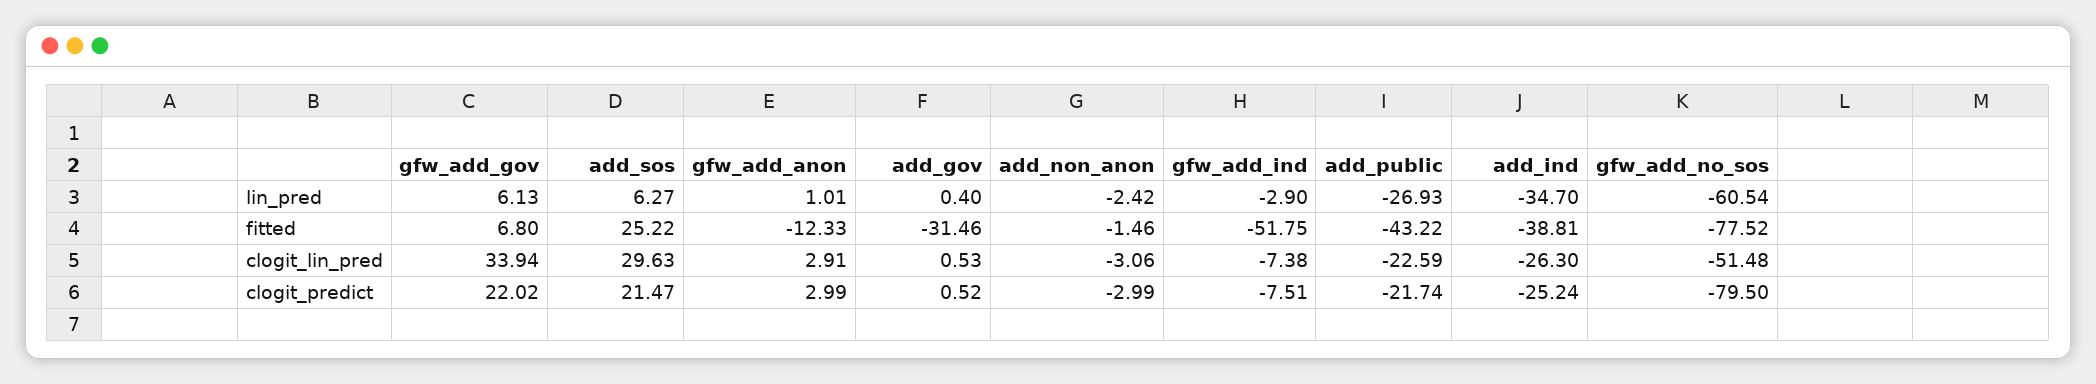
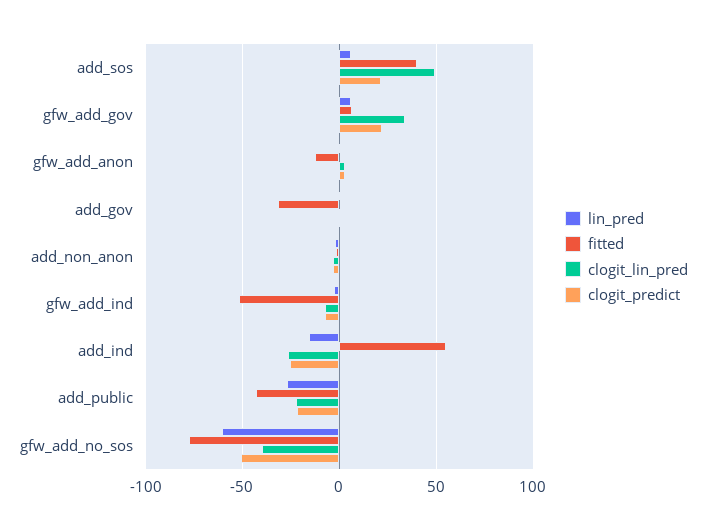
  {
    "lin_pred": {
      "gfw_add_gov": 6.13,
      "add_sos": 6.27,
      "gfw_add_anon": 1.01,
      "add_gov": 0.4,
      "add_non_anon": -2.42,
      "gfw_add_ind": -2.9,
      "add_public": -26.93,
-     "add_ind": -34.7,
+     "add_ind": -15,
      "gfw_add_no_sos": -60.54
    },
    "fitted": {
      "gfw_add_gov": 6.8,
-     "add_sos": 25.22,
+     "add_sos": 40,
      "gfw_add_anon": -12.33,
      "add_gov": -31.46,
      "add_non_anon": -1.46,
      "gfw_add_ind": -51.75,
      "add_public": -43.22,
-     "add_ind": -38.81,
+     "add_ind": 55,
      "gfw_add_no_sos": -77.52
    },
    "clogit_lin_pred": {
      "gfw_add_gov": 33.94,
-     "add_sos": 29.63,
+     "add_sos": 50,
      "gfw_add_anon": 2.91,
      "add_gov": 0.53,
      "add_non_anon": -3.06,
      "gfw_add_ind": -7.38,
      "add_public": -22.59,
      "add_ind": -26.3,
-     "gfw_add_no_sos": -51.48
+     "gfw_add_no_sos": -40
    },
    "clogit_predict": {
      "gfw_add_gov": 22.02,
      "add_sos": 21.47,
      "gfw_add_anon": 2.99,
      "add_gov": 0.52,
      "add_non_anon": -2.99,
      "gfw_add_ind": -7.51,
      "add_public": -21.74,
      "add_ind": -25.24,
-     "gfw_add_no_sos": -79.5
+     "gfw_add_no_sos": -50
    }
  }

